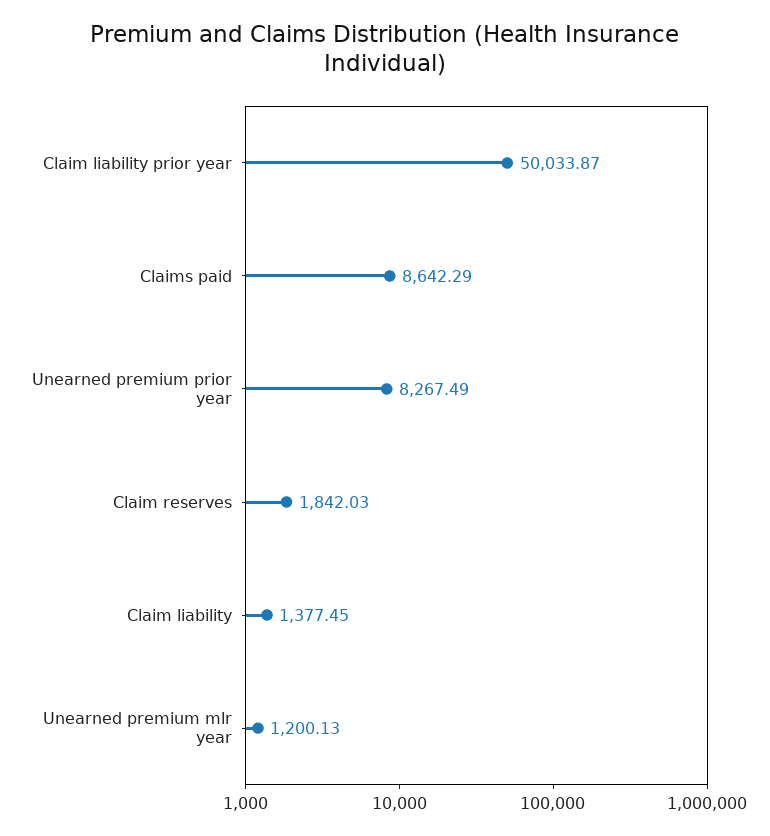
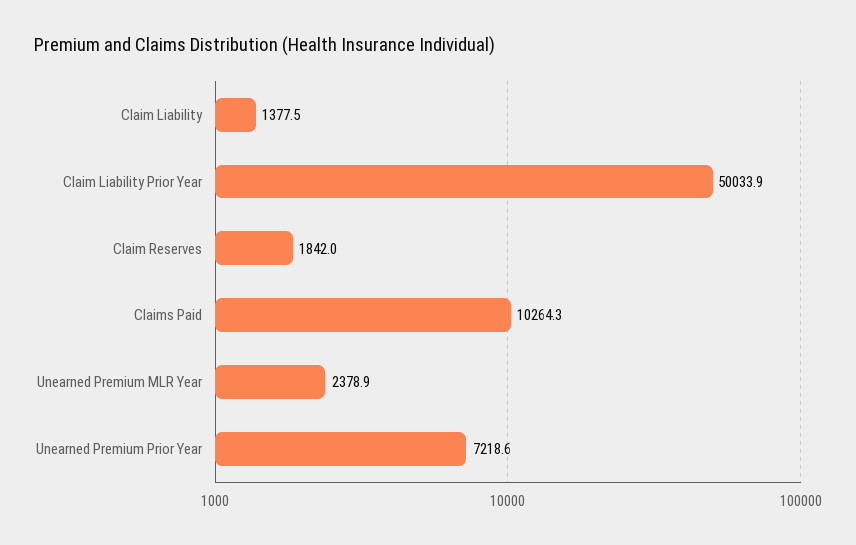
  {
    "Claim liability prior year": 50033.87,
-   "Claims paid": 8642.29,
+   "Claims paid": 10264.3,
-   "Unearned premium prior year": 8267.49,
+   "Unearned premium prior year": 7218.6,
    "Claim reserves": 1842.03,
    "Claim liability": 1377.45,
-   "Unearned premium mlr year": 1200.13
+   "Unearned premium mlr year": 2378.9
  }

